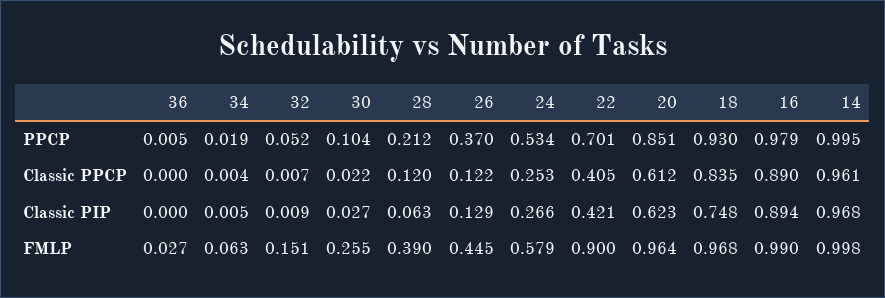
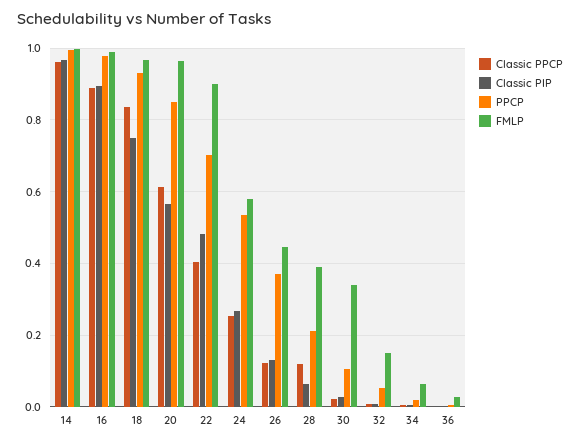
  {
    "PPCP": {
      "36": 0.005,
      "34": 0.019,
      "32": 0.052,
      "30": 0.104,
      "28": 0.212,
      "26": 0.37,
      "24": 0.534,
      "22": 0.701,
      "20": 0.851,
      "18": 0.93,
      "16": 0.979,
      "14": 0.995
    },
    "Classic PPCP": {
      "36": 0,
      "34": 0.004,
      "32": 0.007,
      "30": 0.022,
      "28": 0.12,
      "26": 0.122,
      "24": 0.253,
      "22": 0.405,
      "20": 0.612,
      "18": 0.835,
      "16": 0.89,
      "14": 0.961
    },
    "Classic PIP": {
      "36": 0,
      "34": 0.005,
      "32": 0.009,
      "30": 0.027,
      "28": 0.063,
      "26": 0.129,
      "24": 0.266,
-     "22": 0.421,
+     "22": 0.48,
-     "20": 0.623,
+     "20": 0.56,
      "18": 0.748,
      "16": 0.894,
      "14": 0.968
    },
    "FMLP": {
      "36": 0.027,
      "34": 0.063,
      "32": 0.151,
-     "30": 0.255,
+     "30": 0.34,
      "28": 0.39,
      "26": 0.445,
      "24": 0.579,
      "22": 0.9,
      "20": 0.964,
      "18": 0.968,
      "16": 0.99,
      "14": 0.998
    }
  }

